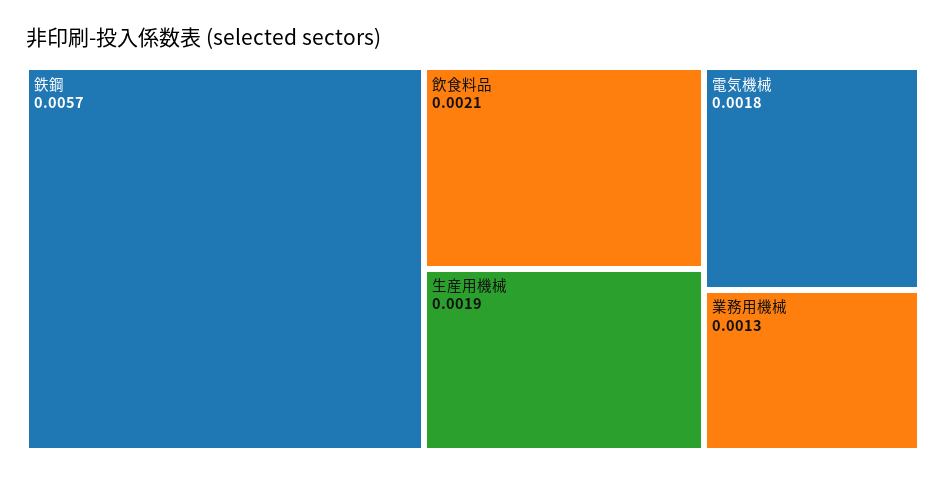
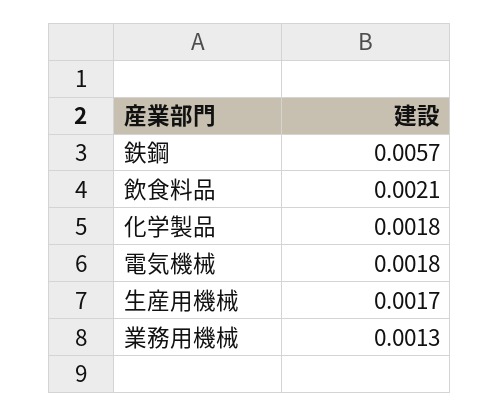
  {
    "鉄鋼": 0.0057,
    "飲食料品": 0.0021,
-   "生産用機械": 0.0019,
+   "生産用機械": 0.0017,
    "電気機械": 0.0018,
-   "業務用機械": 0.0013
+   "業務用機械": 0.0013,
+   "化学製品": 0.0018
  }

